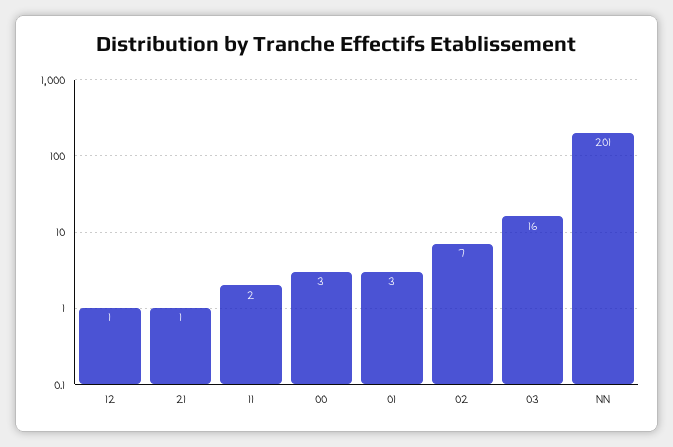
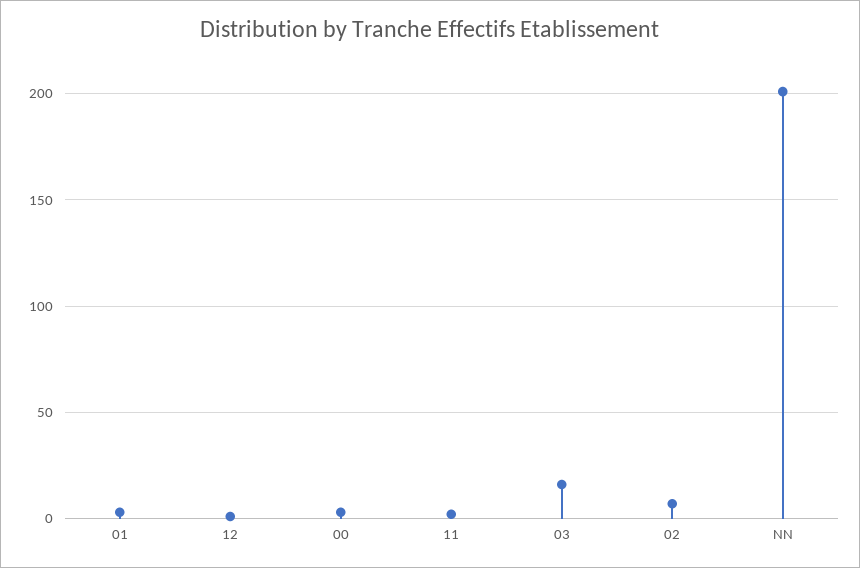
  {
    "12": 1,
-   "21": 1,
    "11": 2,
    "00": 3,
    "01": 3,
    "02": 7,
    "03": 16,
    "NN": 201
  }

